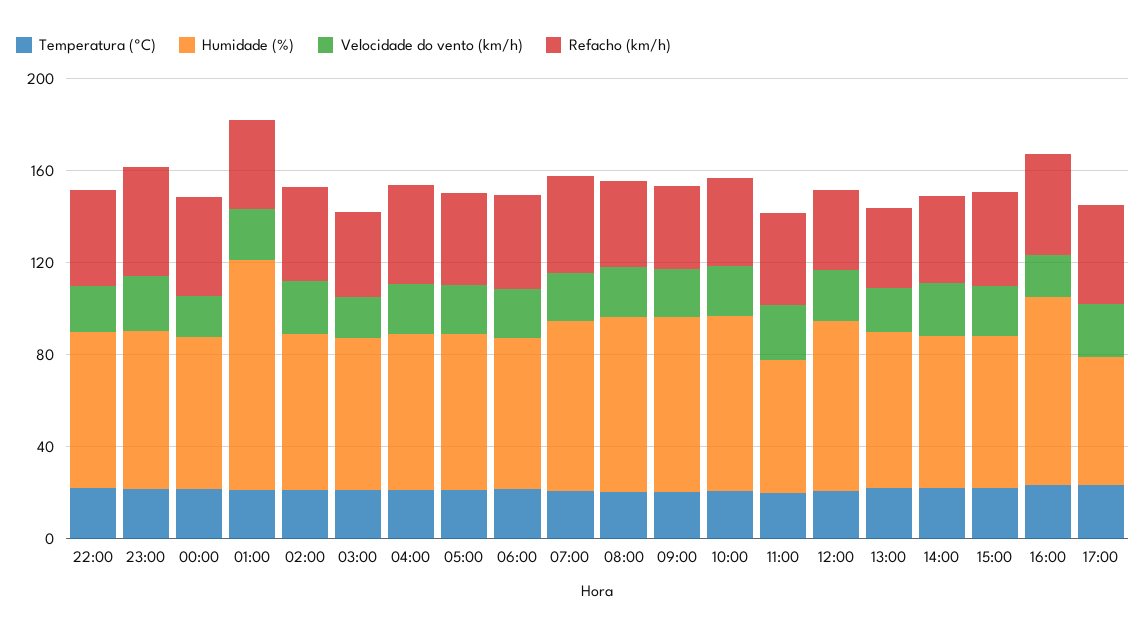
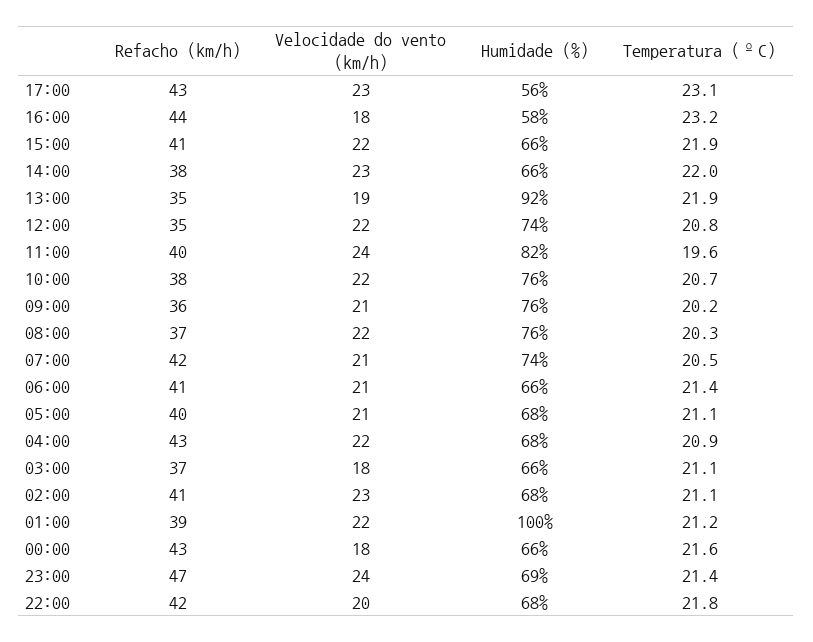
  {
    "Temperatura (ºC)": {
      "22:00": 21.8,
      "23:00": 21.4,
      "00:00": 21.6,
      "01:00": 21.2,
      "02:00": 21.1,
      "03:00": 21.1,
      "04:00": 20.9,
      "05:00": 21.1,
      "06:00": 21.4,
      "07:00": 20.5,
      "08:00": 20.3,
      "09:00": 20.2,
      "10:00": 20.7,
      "11:00": 19.6,
      "12:00": 20.8,
      "13:00": 21.9,
      "14:00": 22,
      "15:00": 21.9,
      "16:00": 23.2,
      "17:00": 23.1
    },
    "Humidade (%)": {
      "22:00": 68,
      "23:00": 69,
      "00:00": 66,
      "01:00": 100,
      "02:00": 68,
      "03:00": 66,
      "04:00": 68,
      "05:00": 68,
      "06:00": 66,
      "07:00": 74,
      "08:00": 76,
      "09:00": 76,
      "10:00": 76,
-     "11:00": 60,
+     "11:00": 82,
      "12:00": 74,
-     "13:00": 70,
+     "13:00": 92,
      "14:00": 66,
      "15:00": 66,
-     "16:00": 80,
+     "16:00": 58,
      "17:00": 56
    },
    "Velocidade do vento (km/h)": {
      "22:00": 20,
      "23:00": 24,
      "00:00": 18,
      "01:00": 22,
      "02:00": 23,
      "03:00": 18,
      "04:00": 22,
      "05:00": 21,
      "06:00": 21,
      "07:00": 21,
      "08:00": 22,
      "09:00": 21,
      "10:00": 22,
      "11:00": 24,
      "12:00": 22,
      "13:00": 19,
      "14:00": 23,
      "15:00": 22,
      "16:00": 18,
      "17:00": 23
    },
    "Refacho (km/h)": {
      "22:00": 42,
      "23:00": 47,
      "00:00": 43,
      "01:00": 39,
      "02:00": 41,
      "03:00": 37,
      "04:00": 43,
      "05:00": 40,
      "06:00": 41,
      "07:00": 42,
      "08:00": 37,
      "09:00": 36,
      "10:00": 38,
      "11:00": 40,
      "12:00": 35,
      "13:00": 35,
      "14:00": 38,
      "15:00": 41,
      "16:00": 44,
      "17:00": 43
    }
  }

